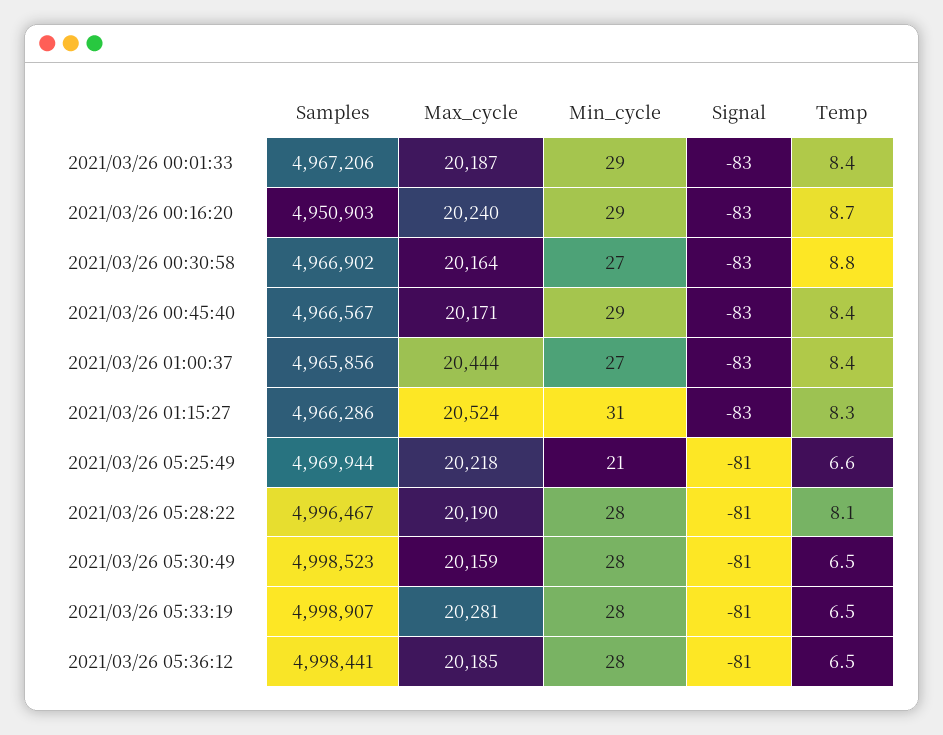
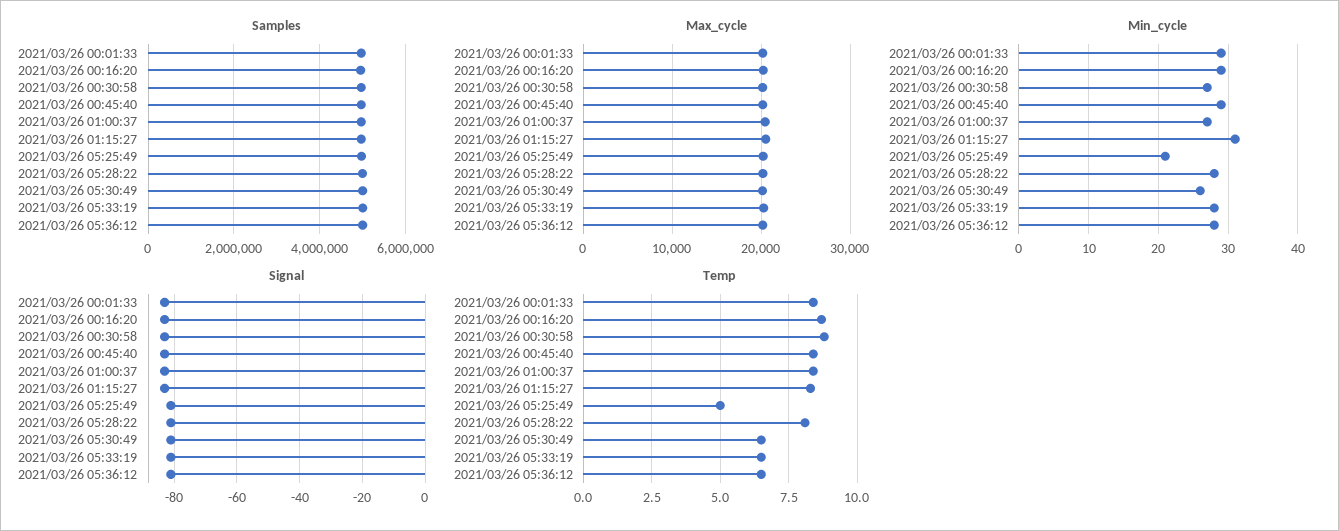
  {
    "Samples": {
      "2021/03/26 00:01:33": 4967206,
      "2021/03/26 00:16:20": 4950903,
      "2021/03/26 00:30:58": 4966902,
      "2021/03/26 00:45:40": 4966567,
      "2021/03/26 01:00:37": 4965856,
      "2021/03/26 01:15:27": 4966286,
      "2021/03/26 05:25:49": 4969944,
      "2021/03/26 05:28:22": 4996467,
      "2021/03/26 05:30:49": 4998523,
      "2021/03/26 05:33:19": 4998907,
      "2021/03/26 05:36:12": 4998441
    },
    "Max_cycle": {
      "2021/03/26 00:01:33": 20187,
      "2021/03/26 00:16:20": 20240,
      "2021/03/26 00:30:58": 20164,
      "2021/03/26 00:45:40": 20171,
      "2021/03/26 01:00:37": 20444,
      "2021/03/26 01:15:27": 20524,
      "2021/03/26 05:25:49": 20218,
      "2021/03/26 05:28:22": 20190,
      "2021/03/26 05:30:49": 20159,
      "2021/03/26 05:33:19": 20281,
      "2021/03/26 05:36:12": 20185
    },
    "Min_cycle": {
      "2021/03/26 00:01:33": 29,
      "2021/03/26 00:16:20": 29,
      "2021/03/26 00:30:58": 27,
      "2021/03/26 00:45:40": 29,
      "2021/03/26 01:00:37": 27,
      "2021/03/26 01:15:27": 31,
      "2021/03/26 05:25:49": 21,
      "2021/03/26 05:28:22": 28,
-     "2021/03/26 05:30:49": 28,
+     "2021/03/26 05:30:49": 26,
      "2021/03/26 05:33:19": 28,
      "2021/03/26 05:36:12": 28
    },
    "Signal": {
      "2021/03/26 00:01:33": -83,
      "2021/03/26 00:16:20": -83,
      "2021/03/26 00:30:58": -83,
      "2021/03/26 00:45:40": -83,
      "2021/03/26 01:00:37": -83,
      "2021/03/26 01:15:27": -83,
      "2021/03/26 05:25:49": -81,
      "2021/03/26 05:28:22": -81,
      "2021/03/26 05:30:49": -81,
      "2021/03/26 05:33:19": -81,
      "2021/03/26 05:36:12": -81
    },
    "Temp": {
      "2021/03/26 00:01:33": 8.4,
      "2021/03/26 00:16:20": 8.7,
      "2021/03/26 00:30:58": 8.8,
      "2021/03/26 00:45:40": 8.4,
      "2021/03/26 01:00:37": 8.4,
      "2021/03/26 01:15:27": 8.3,
-     "2021/03/26 05:25:49": 6.6,
+     "2021/03/26 05:25:49": 5,
      "2021/03/26 05:28:22": 8.1,
      "2021/03/26 05:30:49": 6.5,
      "2021/03/26 05:33:19": 6.5,
      "2021/03/26 05:36:12": 6.5
    }
  }

